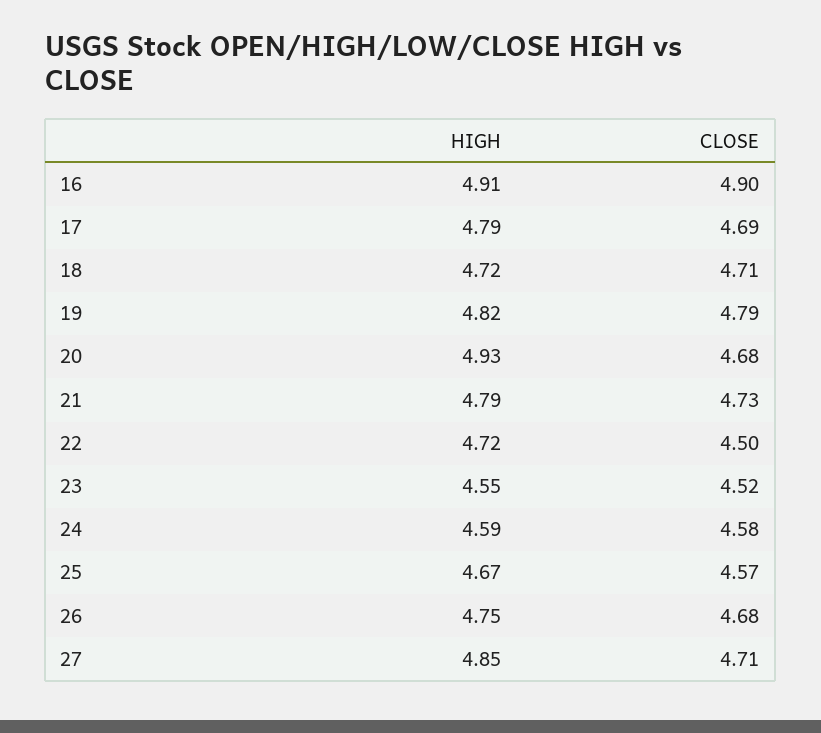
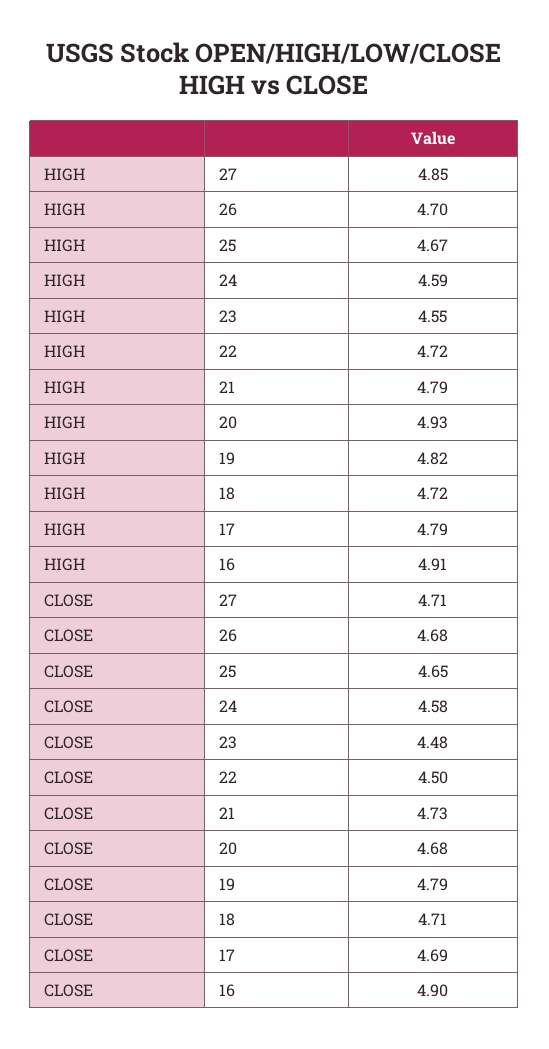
  {
    "HIGH": {
      "16": 4.91,
      "17": 4.79,
      "18": 4.72,
      "19": 4.82,
      "20": 4.93,
      "21": 4.79,
      "22": 4.72,
      "23": 4.55,
      "24": 4.59,
      "25": 4.67,
-     "26": 4.75,
+     "26": 4.7,
      "27": 4.85
    },
    "CLOSE": {
      "16": 4.9,
      "17": 4.69,
      "18": 4.71,
      "19": 4.79,
      "20": 4.68,
      "21": 4.73,
      "22": 4.5,
-     "23": 4.52,
+     "23": 4.48,
      "24": 4.58,
-     "25": 4.57,
+     "25": 4.65,
      "26": 4.68,
      "27": 4.71
    }
  }

